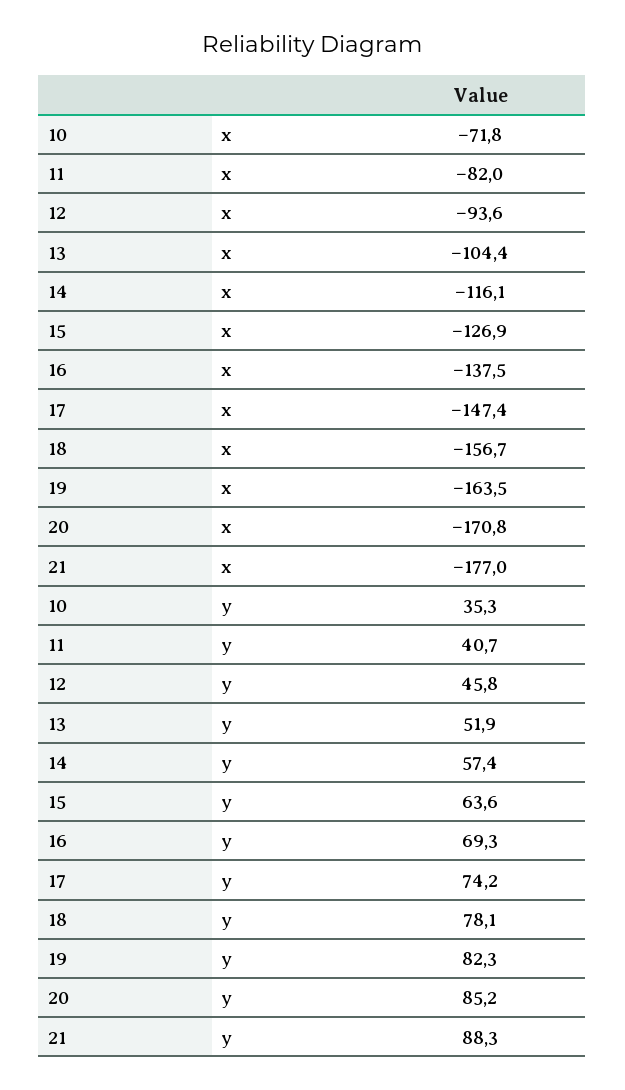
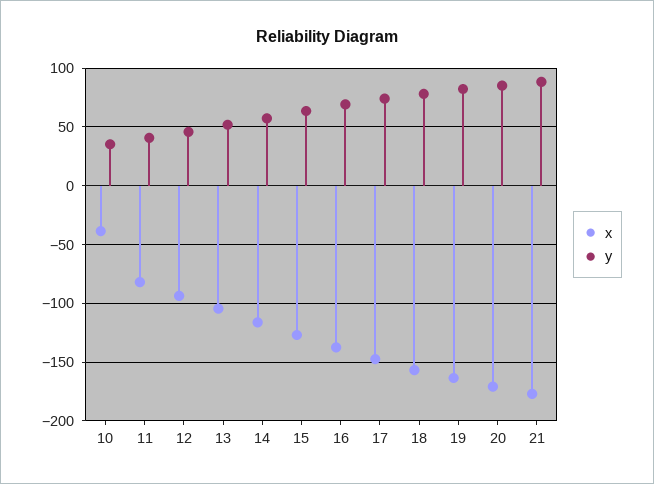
  {
    "x": {
-     "10": -71.8,
+     "10": -40,
      "11": -82,
      "12": -93.6,
      "13": -104.4,
      "14": -116.1,
      "15": -126.9,
      "16": -137.5,
      "17": -147.4,
      "18": -156.7,
      "19": -163.5,
      "20": -170.8,
      "21": -177
    },
    "y": {
      "10": 35.3,
      "11": 40.7,
      "12": 45.8,
      "13": 51.9,
      "14": 57.4,
      "15": 63.6,
      "16": 69.3,
      "17": 74.2,
      "18": 78.1,
      "19": 82.3,
      "20": 85.2,
      "21": 88.3
    }
  }

